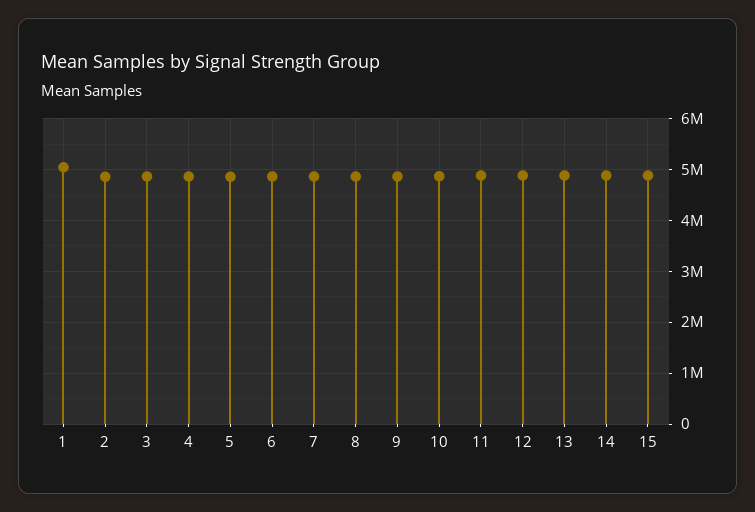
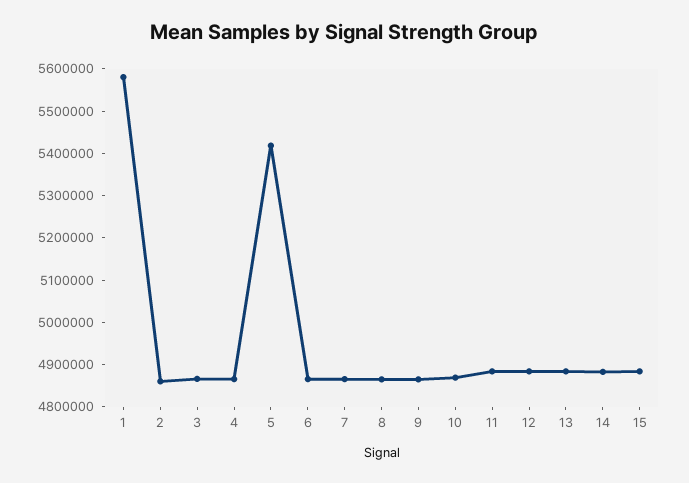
  {
-   "1": 5000000,
+   "1": 5580000,
    "2": 4860000,
    "3": 4860000,
    "4": 4860000,
-   "5": 4800000,
+   "5": 5420000,
    "6": 4860000,
    "7": 4860000,
    "8": 4860000,
    "9": 4860000,
    "10": 4860000,
    "11": 4880000,
    "12": 4880000,
    "13": 4880000,
    "14": 4880000,
    "15": 4880000
  }

